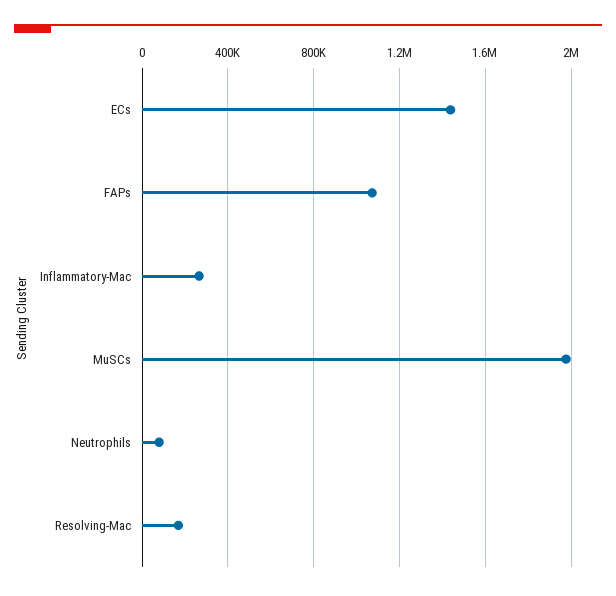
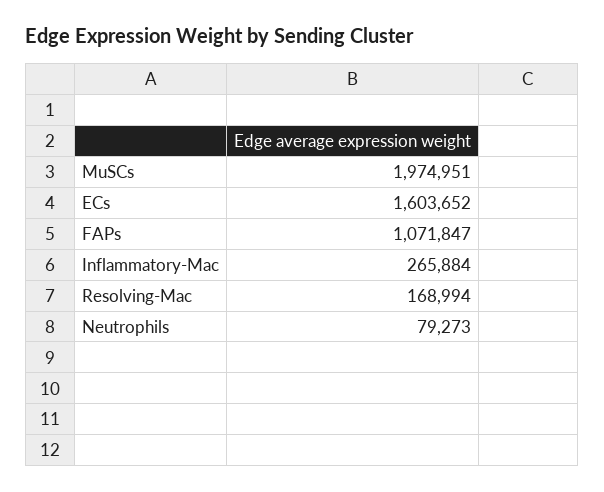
  {
-   "ECs": 1450000,
+   "ECs": 1603652,
    "FAPs": 1071847,
    "Inflammatory-Mac": 265884,
    "MuSCs": 1974951,
    "Neutrophils": 79273,
    "Resolving-Mac": 168994
  }

